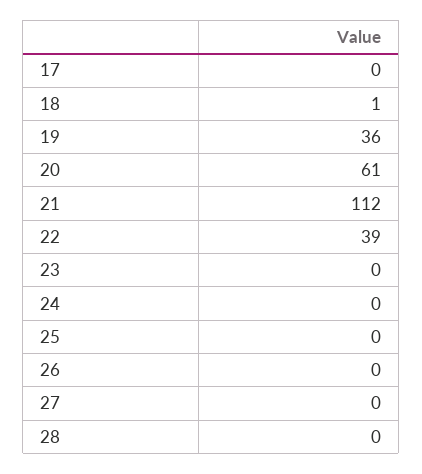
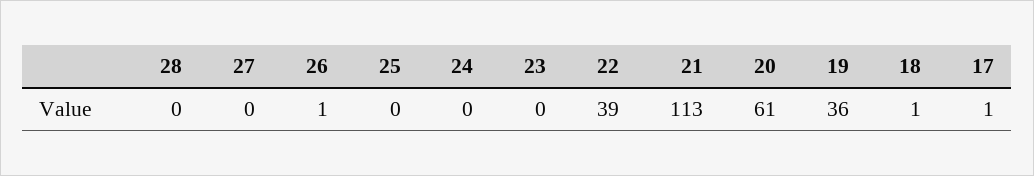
  {
-   "17": 0,
+   "17": 1,
    "18": 1,
    "19": 36,
    "20": 61,
-   "21": 112,
+   "21": 113,
    "22": 39,
    "23": 0,
    "24": 0,
    "25": 0,
-   "26": 0,
+   "26": 1,
    "27": 0,
    "28": 0
  }

